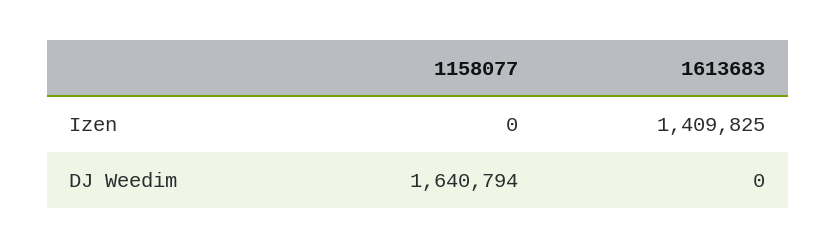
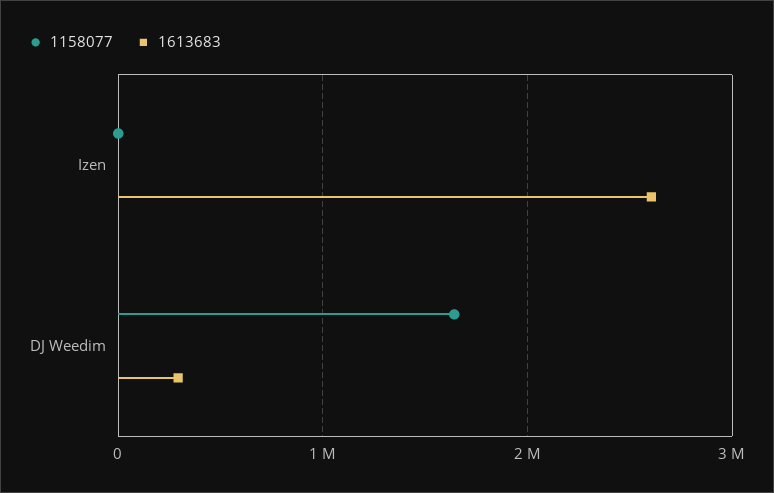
  {
    "1158077": {
      "Izen": 0,
      "DJ Weedim": 1640794
    },
    "1613683": {
-     "Izen": 1409825,
+     "Izen": 2600000,
-     "DJ Weedim": 0
+     "DJ Weedim": 300000
    }
  }

